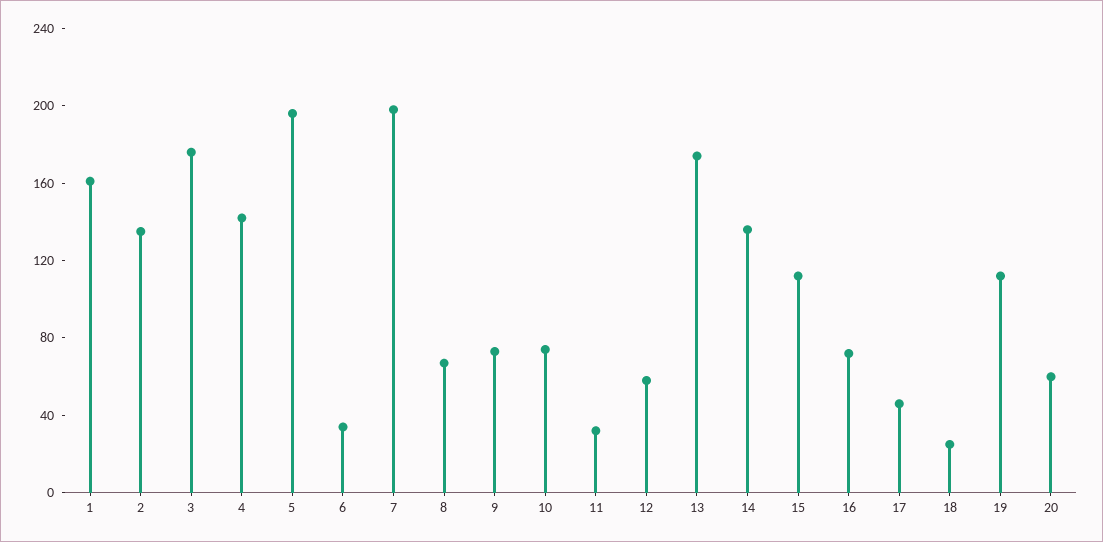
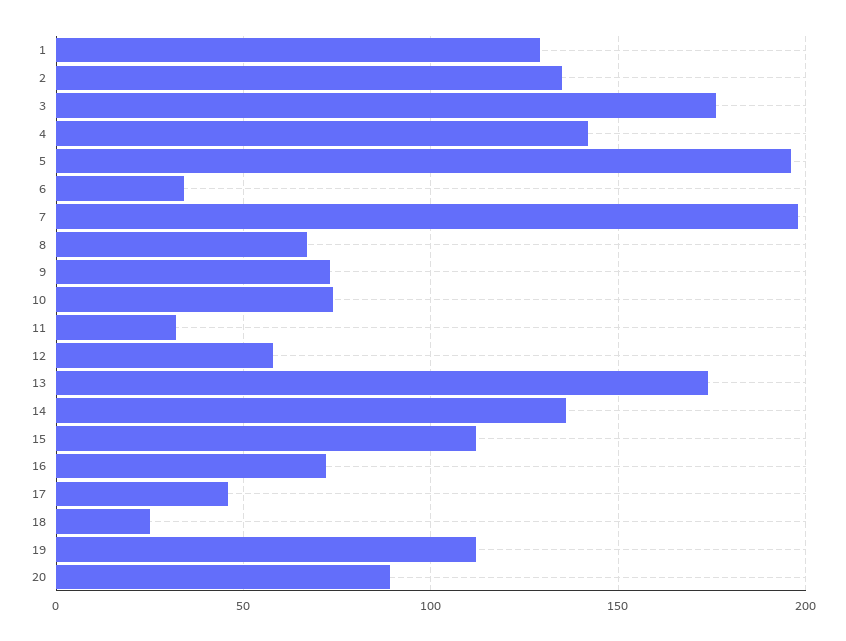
  {
-   "1": 160,
+   "1": 130,
    "2": 135,
    "3": 175,
    "4": 140,
    "5": 195,
    "6": 35,
    "7": 200,
    "8": 65,
    "9": 75,
    "10": 75,
    "11": 30,
    "12": 60,
    "13": 175,
    "14": 135,
    "15": 110,
    "16": 70,
    "17": 45,
    "18": 25,
    "19": 110,
-   "20": 60
+   "20": 90
  }

